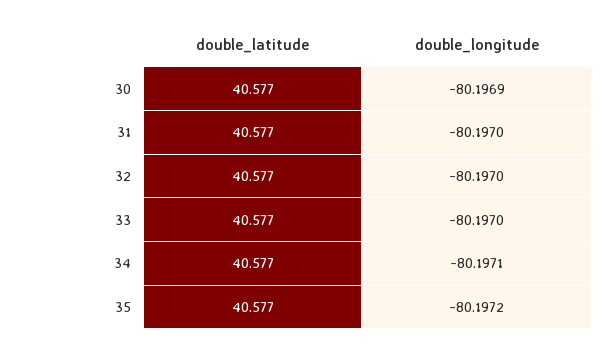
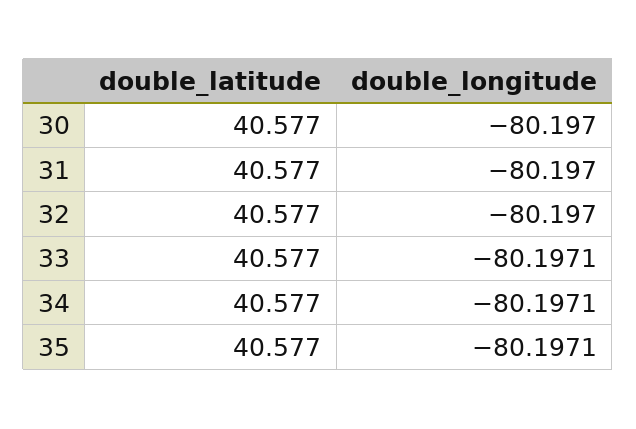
  {
    "double_latitude": {
      "30": 40.577,
      "31": 40.577,
      "32": 40.577,
      "33": 40.577,
      "34": 40.577,
      "35": 40.577
    },
    "double_longitude": {
-     "30": -80.1969,
+     "30": -80.197,
      "31": -80.197,
      "32": -80.197,
-     "33": -80.197,
+     "33": -80.1971,
      "34": -80.1971,
-     "35": -80.1972
+     "35": -80.1971
    }
  }

